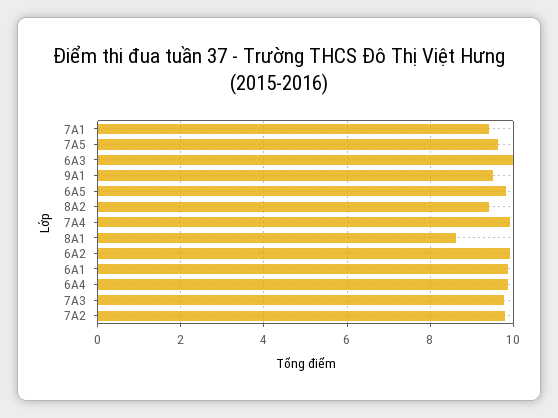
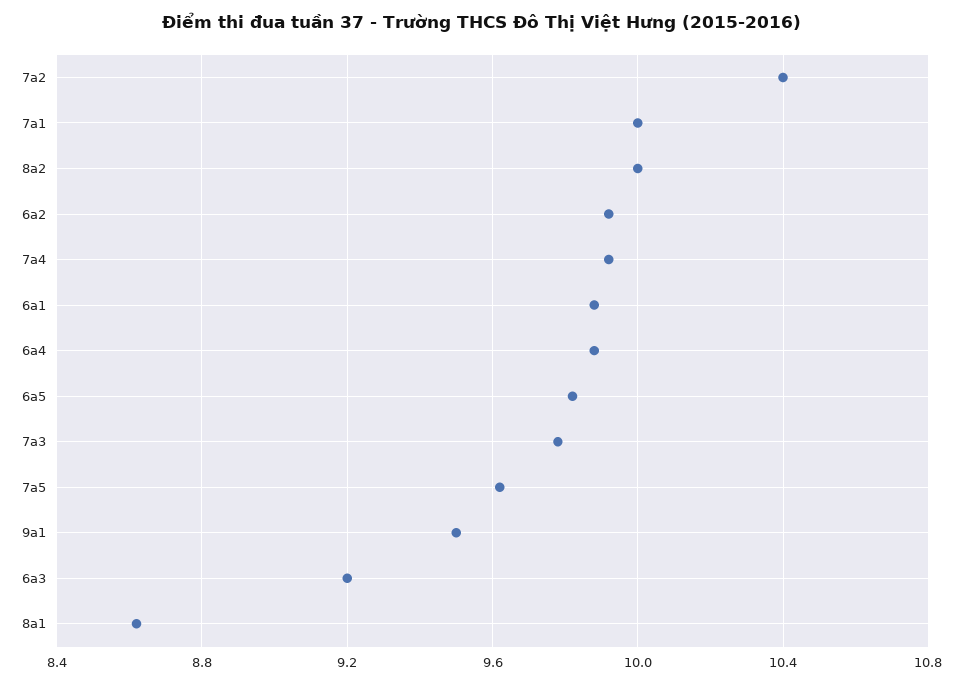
  {
-   "7A1": 9.4,
+   "7A1": 10,
    "7A5": 9.6,
-   "6A3": 10,
+   "6A3": 9.2,
    "9A1": 9.5,
    "6A5": 9.8,
-   "8A2": 9.4,
+   "8A2": 10,
    "7A4": 9.9,
    "8A1": 8.6,
    "6A2": 9.9,
    "6A1": 9.9,
    "6A4": 9.9,
    "7A3": 9.8,
-   "7A2": 9.8
+   "7A2": 10.4
  }

